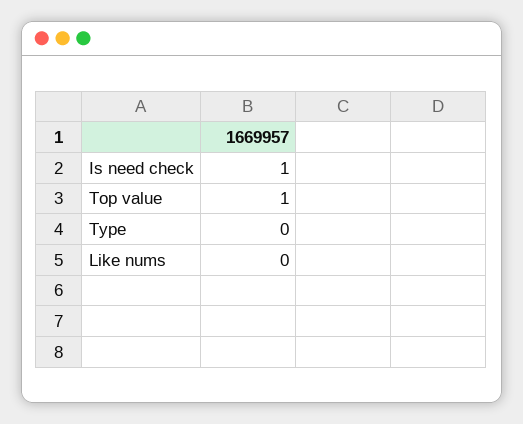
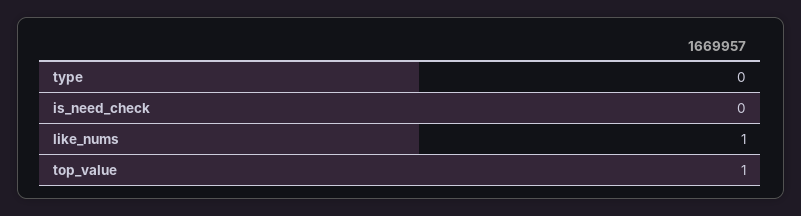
  {
-   "Is need check": 1,
+   "Is need check": 0,
    "Top value": 1,
    "Type": 0,
-   "Like nums": 0
+   "Like nums": 1
  }

